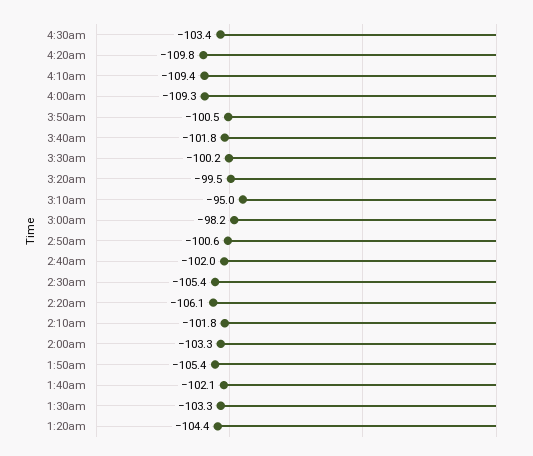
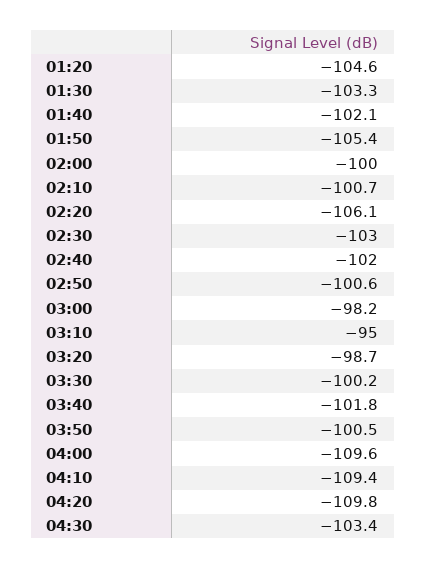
  {
    "4:30am": -103.4,
    "4:20am": -109.8,
    "4:10am": -109.4,
-   "4:00am": -109.3,
+   "4:00am": -109.6,
    "3:50am": -100.5,
    "3:40am": -101.8,
    "3:30am": -100.2,
-   "3:20am": -99.5,
+   "3:20am": -98.7,
    "3:10am": -95,
    "3:00am": -98.2,
    "2:50am": -100.6,
    "2:40am": -102,
-   "2:30am": -105.4,
+   "2:30am": -103,
    "2:20am": -106.1,
-   "2:10am": -101.8,
+   "2:10am": -100.7,
-   "2:00am": -103.3,
+   "2:00am": -100,
    "1:50am": -105.4,
    "1:40am": -102.1,
    "1:30am": -103.3,
-   "1:20am": -104.4
+   "1:20am": -104.6
  }

